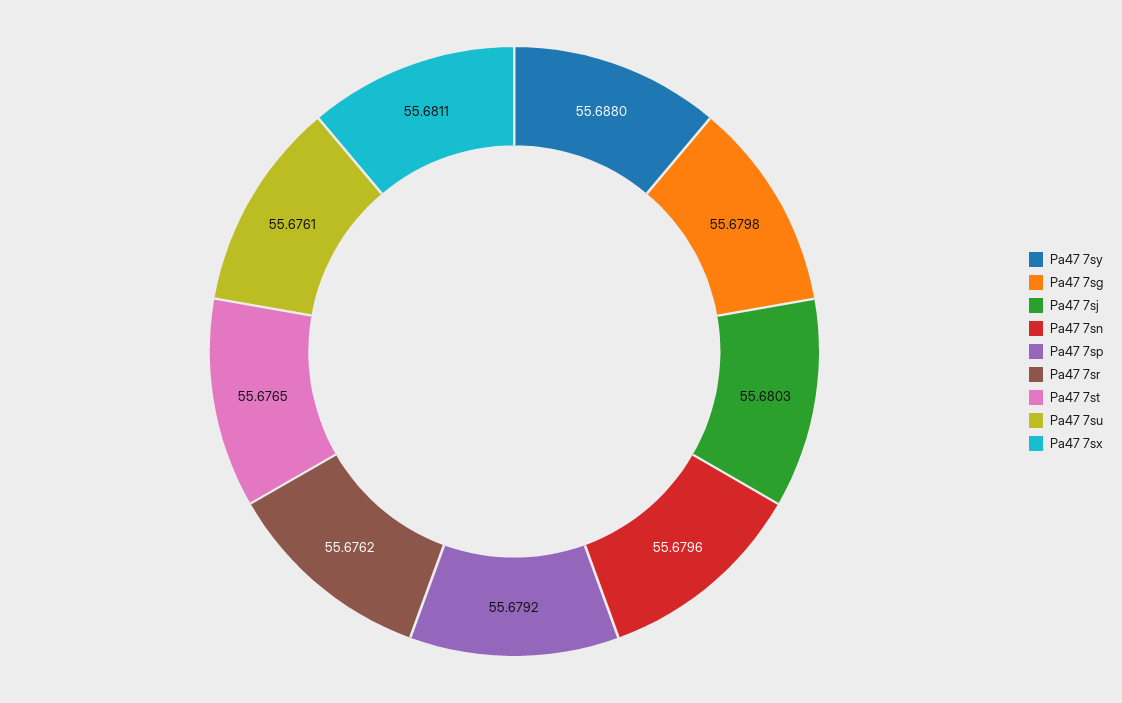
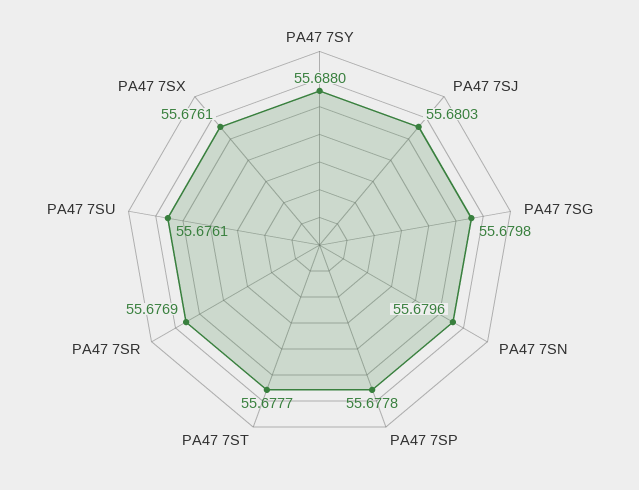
  {
    "Pa47 7sy": 55.688,
    "Pa47 7sg": 55.6798,
    "Pa47 7sj": 55.6803,
    "Pa47 7sn": 55.6796,
-   "Pa47 7sp": 55.6792,
+   "Pa47 7sp": 55.6778,
-   "Pa47 7sr": 55.6762,
+   "Pa47 7sr": 55.6769,
-   "Pa47 7st": 55.6765,
+   "Pa47 7st": 55.6777,
    "Pa47 7su": 55.6761,
-   "Pa47 7sx": 55.6811
+   "Pa47 7sx": 55.6761
  }

